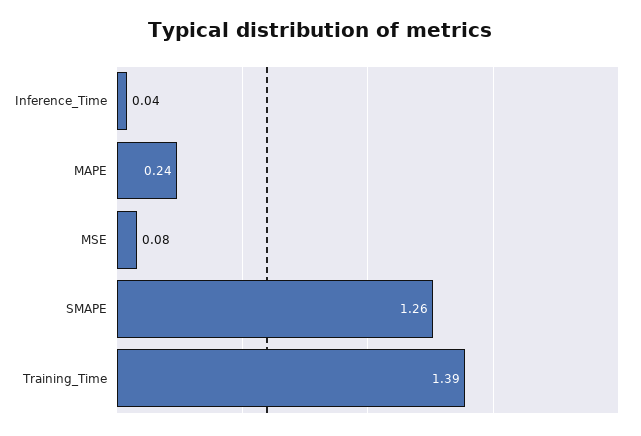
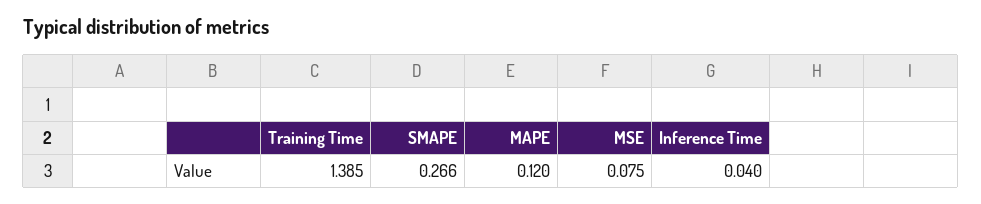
  {
    "Inference_Time": 0.04,
-   "MAPE": 0.24,
+   "MAPE": 0.12,
    "MSE": 0.075,
-   "SMAPE": 1.26,
+   "SMAPE": 0.266,
    "Training_Time": 1.385
  }

